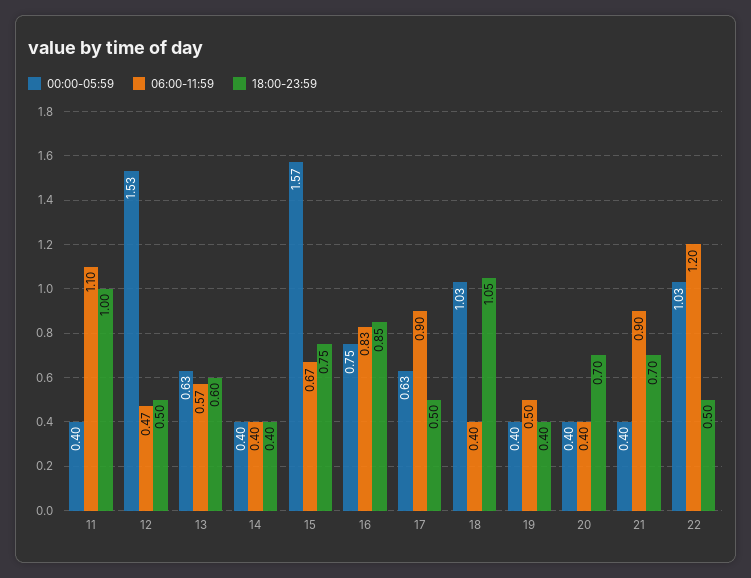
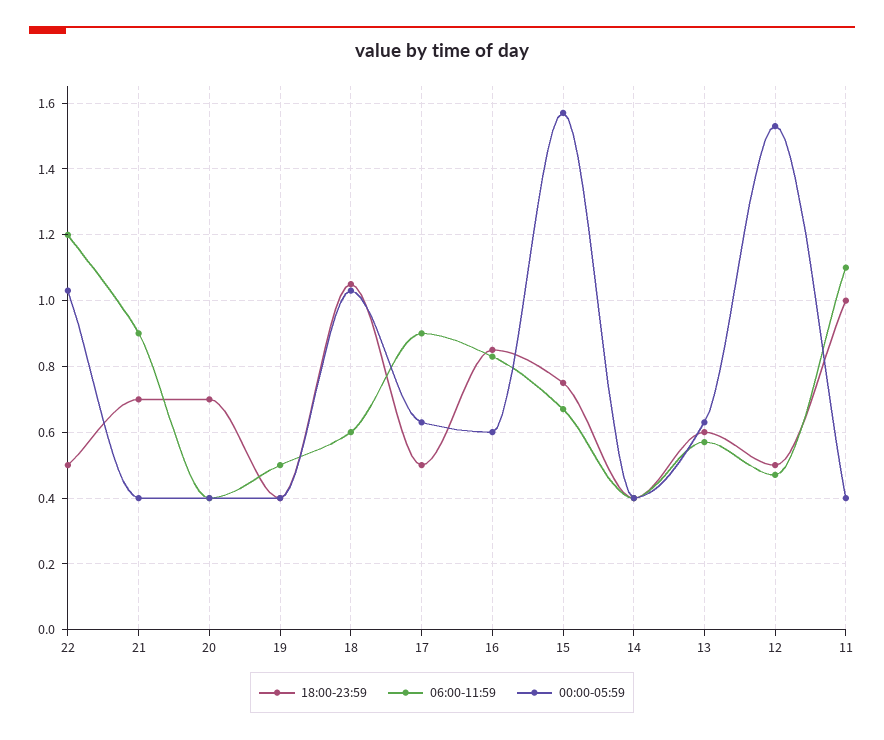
  {
    "00:00-05:59": {
      "11": 0.4,
      "12": 1.53,
      "13": 0.63,
      "14": 0.4,
      "15": 1.57,
-     "16": 0.75,
+     "16": 0.6,
      "17": 0.63,
      "18": 1.03,
      "19": 0.4,
      "20": 0.4,
      "21": 0.4,
      "22": 1.03
    },
    "06:00-11:59": {
      "11": 1.1,
      "12": 0.47,
      "13": 0.57,
      "14": 0.4,
      "15": 0.67,
      "16": 0.83,
      "17": 0.9,
-     "18": 0.4,
+     "18": 0.6,
      "19": 0.5,
      "20": 0.4,
      "21": 0.9,
      "22": 1.2
    },
    "18:00-23:59": {
      "11": 1,
      "12": 0.5,
      "13": 0.6,
      "14": 0.4,
      "15": 0.75,
      "16": 0.85,
      "17": 0.5,
      "18": 1.05,
      "19": 0.4,
      "20": 0.7,
      "21": 0.7,
      "22": 0.5
    }
  }

